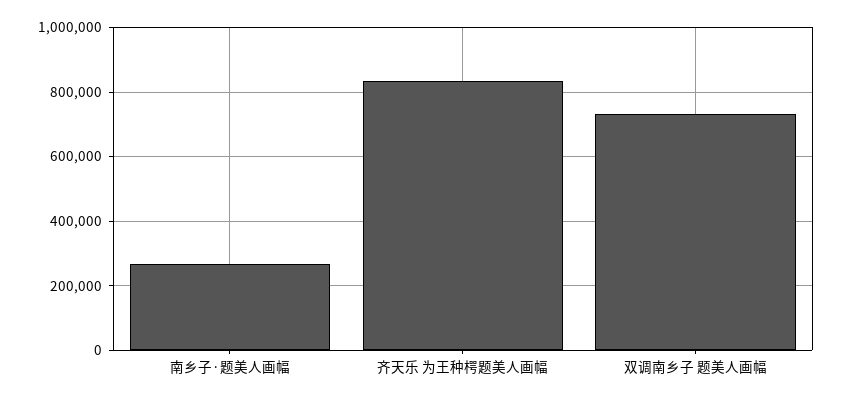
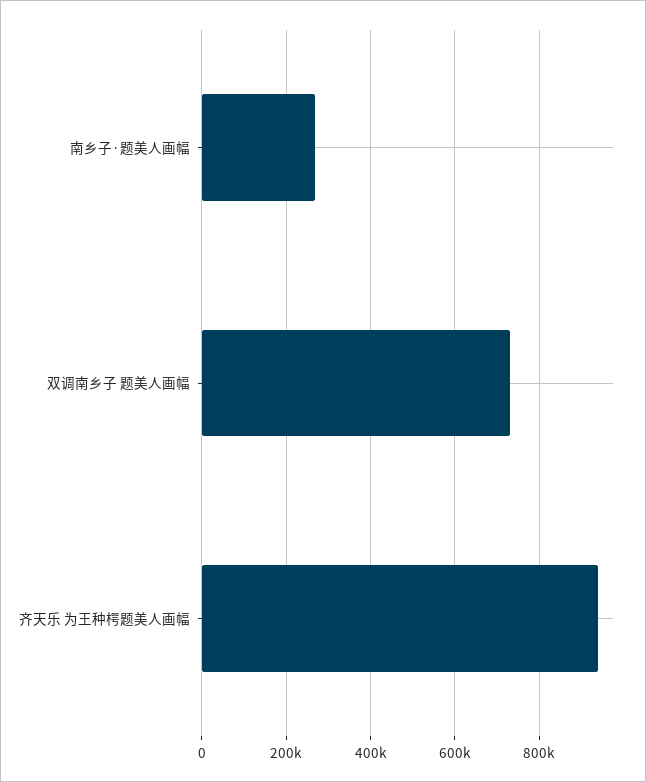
  {
    "南乡子·题美人画幅": 260000,
-   "齐天乐 为王种㮙题美人画幅": 840000,
+   "齐天乐 为王种㮙题美人画幅": 940000,
    "双调南乡子 题美人画幅": 740000
  }

